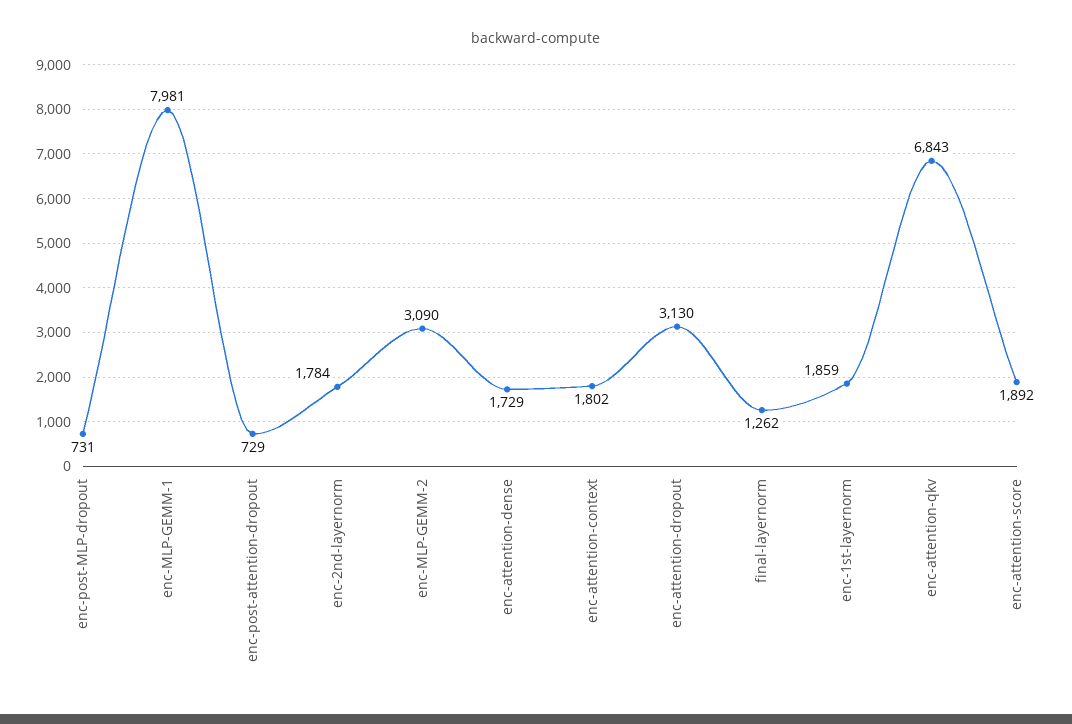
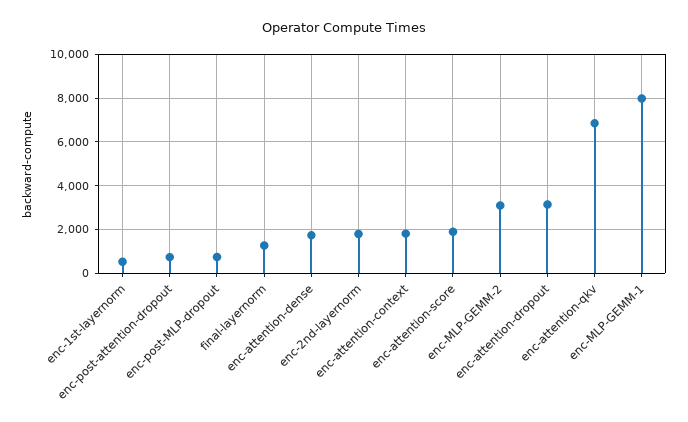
  {
    "enc-post-MLP-dropout": 731,
    "enc-MLP-GEMM-1": 7981,
    "enc-post-attention-dropout": 729,
    "enc-2nd-layernorm": 1784,
    "enc-MLP-GEMM-2": 3090,
    "enc-attention-dense": 1729,
    "enc-attention-context": 1802,
    "enc-attention-dropout": 3130,
    "final-layernorm": 1262,
-   "enc-1st-layernorm": 1859,
+   "enc-1st-layernorm": 500,
    "enc-attention-qkv": 6843,
    "enc-attention-score": 1892
  }

